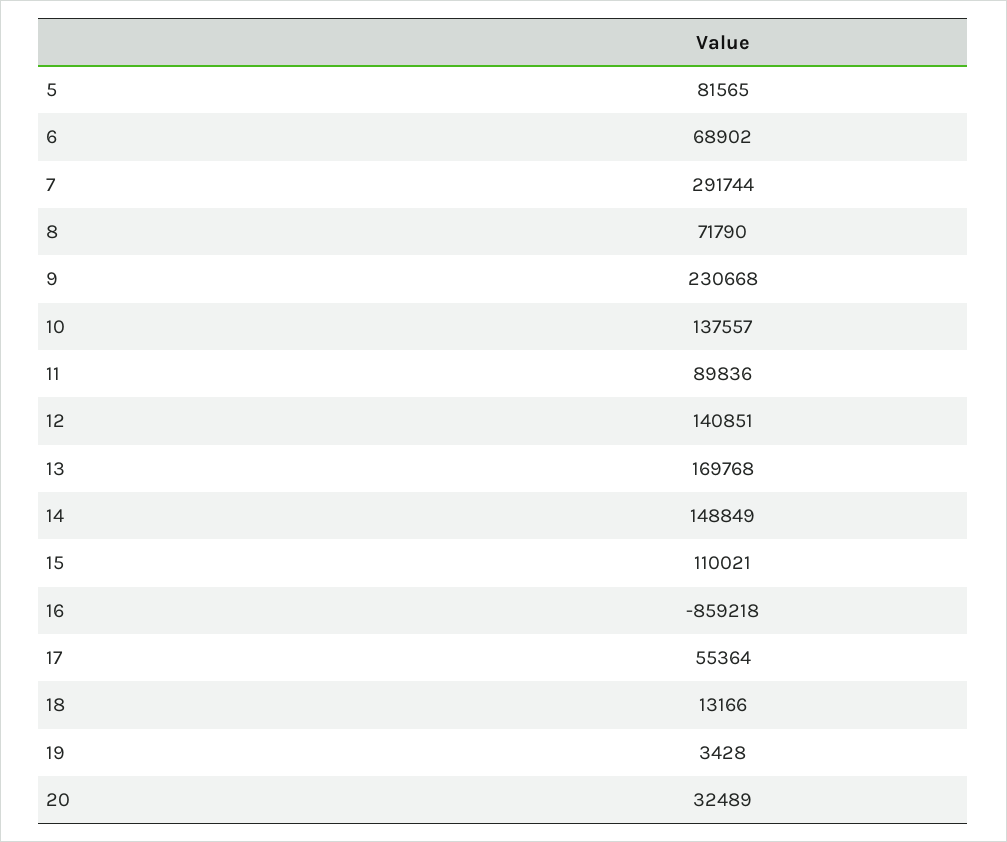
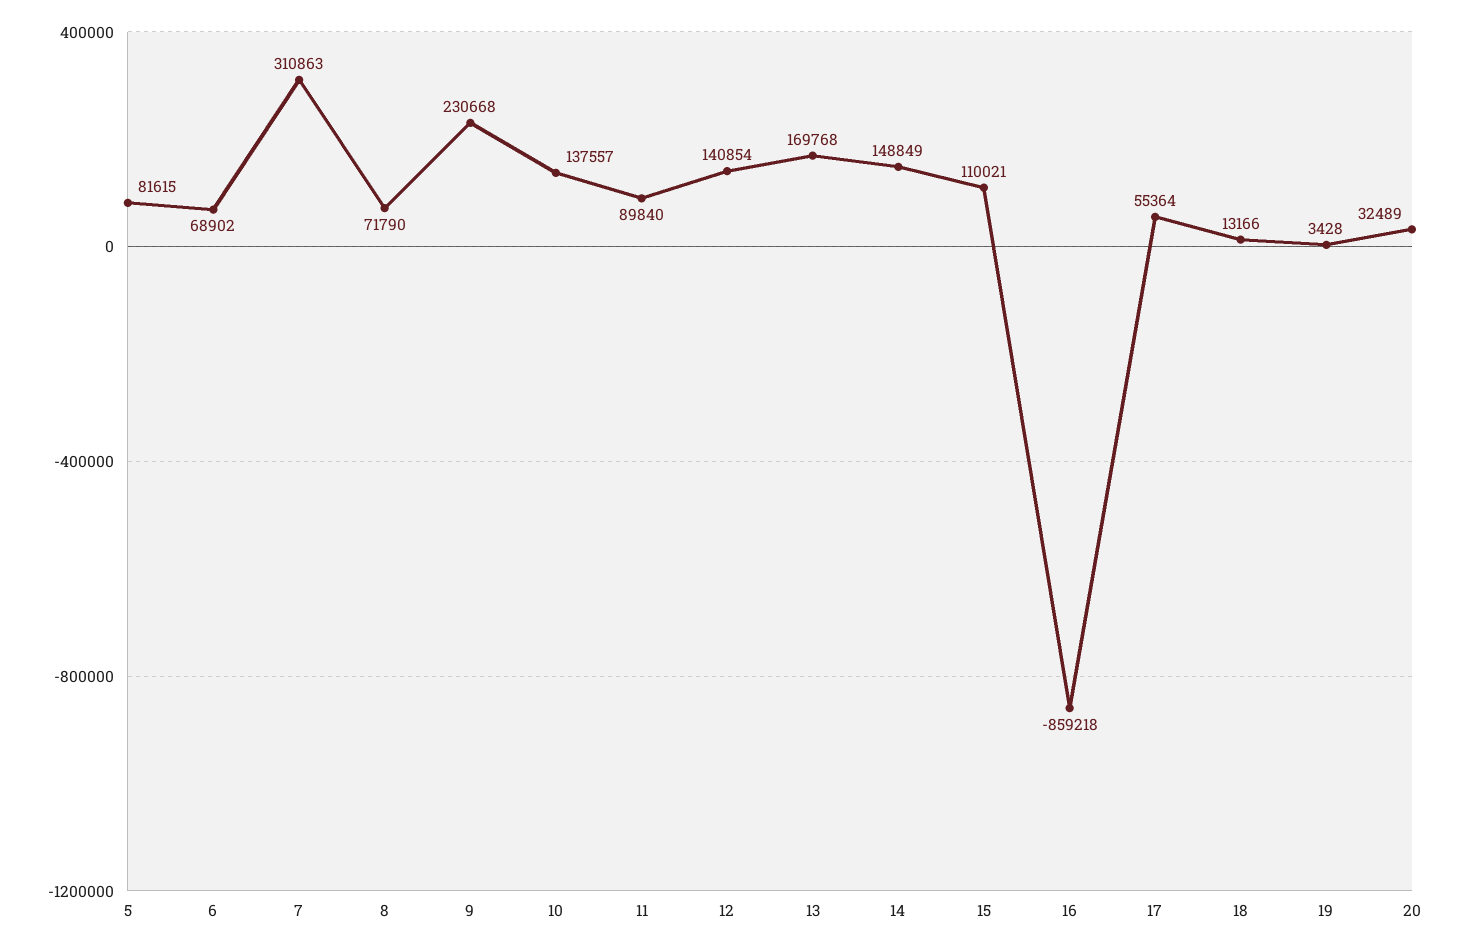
  {
-   "5": 81565,
+   "5": 81615,
    "6": 68902,
-   "7": 291744,
+   "7": 310863,
    "8": 71790,
    "9": 230668,
    "10": 137557,
-   "11": 89836,
+   "11": 89840,
-   "12": 140851,
+   "12": 140854,
    "13": 169768,
    "14": 148849,
    "15": 110021,
    "16": -859218,
    "17": 55364,
    "18": 13166,
    "19": 3428,
    "20": 32489
  }

